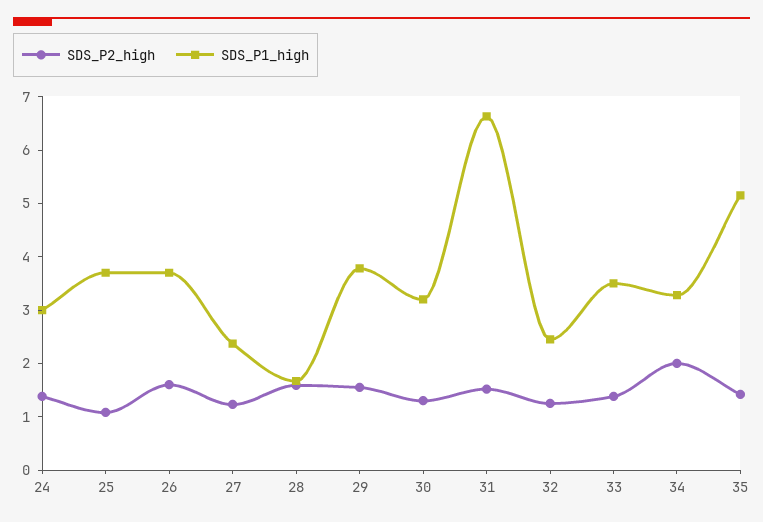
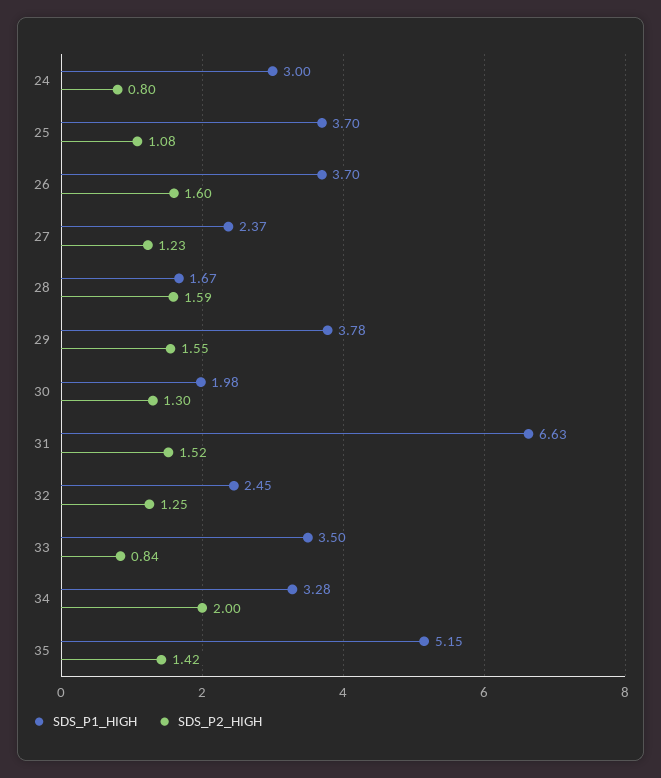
  {
    "SDS_P2_high": {
-     "24": 1.4,
+     "24": 0.8,
      "25": 1.08,
      "26": 1.6,
      "27": 1.23,
      "28": 1.59,
      "29": 1.55,
      "30": 1.3,
      "31": 1.52,
      "32": 1.25,
-     "33": 1.4,
+     "33": 0.84,
      "34": 2,
      "35": 1.42
    },
    "SDS_P1_high": {
      "24": 3,
      "25": 3.7,
      "26": 3.7,
      "27": 2.37,
      "28": 1.67,
      "29": 3.78,
-     "30": 3.2,
+     "30": 1.98,
      "31": 6.63,
      "32": 2.45,
      "33": 3.5,
      "34": 3.28,
      "35": 5.15
    }
  }

